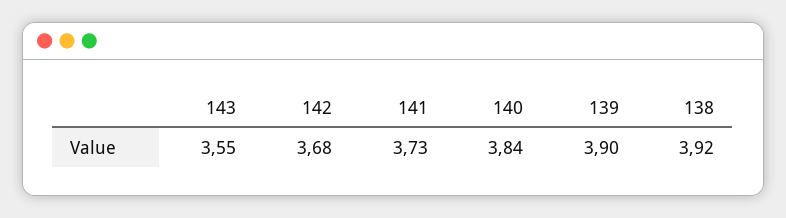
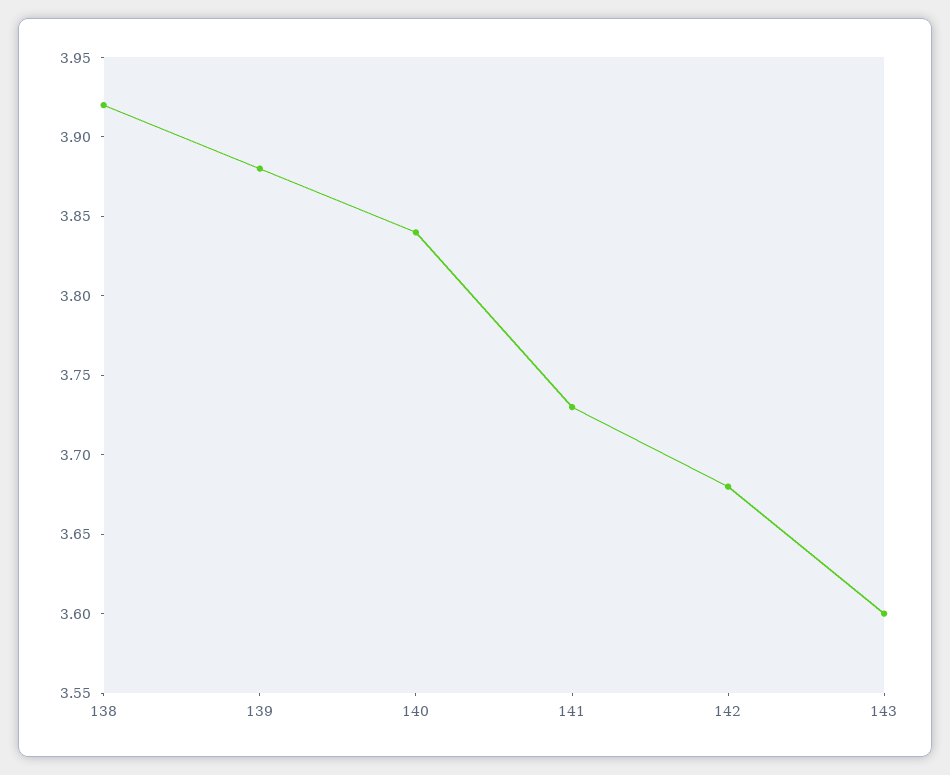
  {
-   "143": 3.55,
+   "143": 3.6,
    "142": 3.68,
    "141": 3.73,
    "140": 3.84,
-   "139": 3.9,
+   "139": 3.88,
    "138": 3.92
  }

